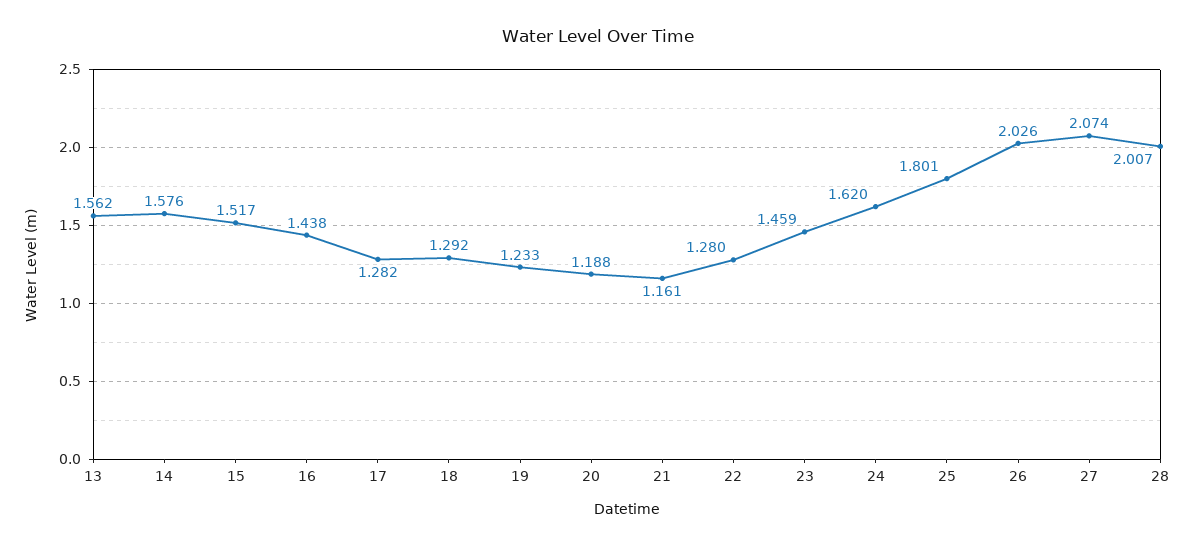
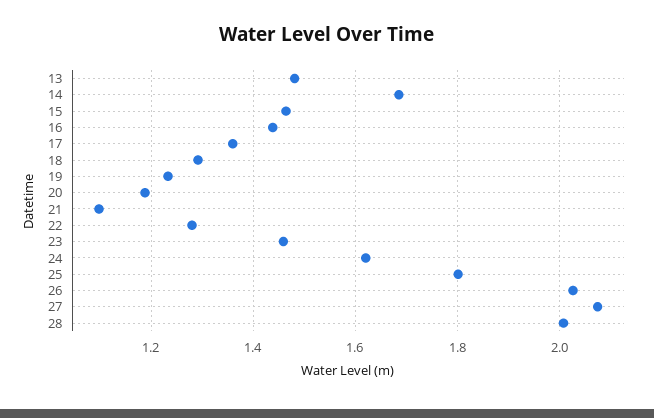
  {
-   "13": 1.562,
+   "13": 1.48,
-   "14": 1.576,
+   "14": 1.68,
-   "15": 1.517,
+   "15": 1.46,
    "16": 1.438,
-   "17": 1.282,
+   "17": 1.36,
    "18": 1.292,
    "19": 1.233,
    "20": 1.188,
-   "21": 1.161,
+   "21": 1.1,
    "22": 1.28,
    "23": 1.459,
    "24": 1.62,
    "25": 1.801,
    "26": 2.026,
    "27": 2.074,
    "28": 2.007
  }

